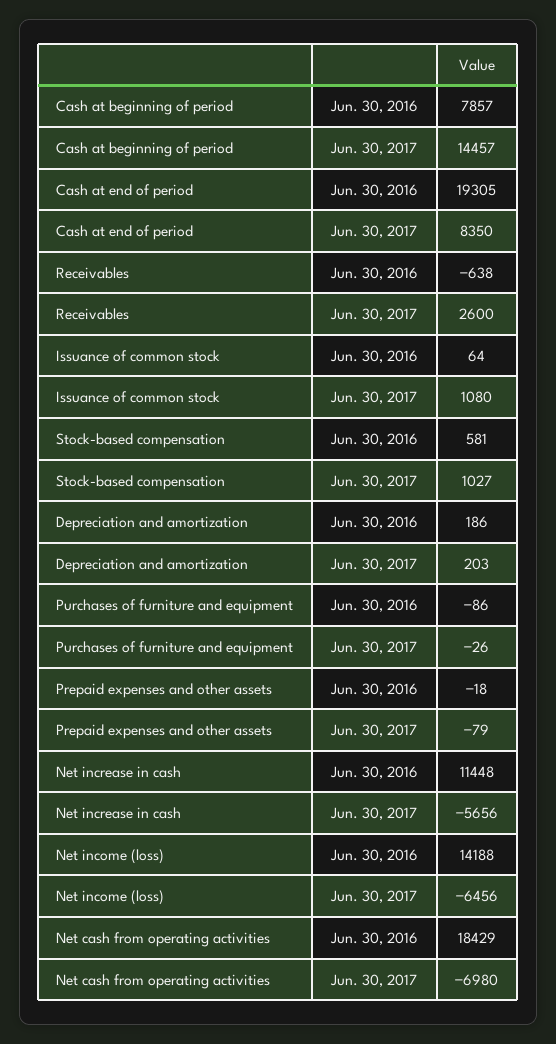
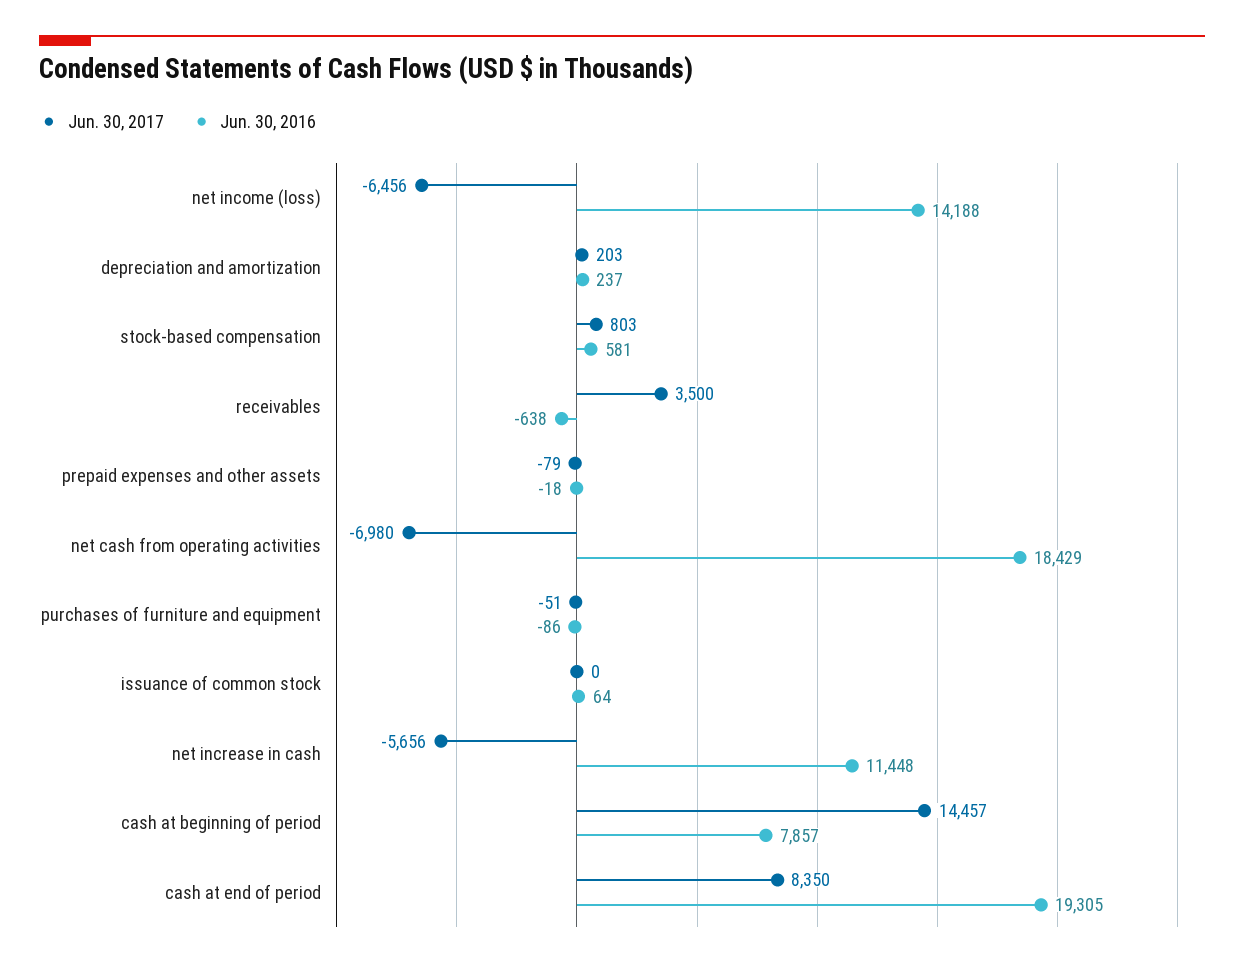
  {
    "Jun. 30, 2016": {
      "Cash at beginning of period": 7857,
      "Cash at end of period": 19305,
      "Receivables": -638,
      "Issuance of common stock": 64,
      "Stock-based compensation": 581,
-     "Depreciation and amortization": 186,
+     "Depreciation and amortization": 237,
      "Purchases of furniture and equipment": -86,
      "Prepaid expenses and other assets": -18,
      "Net increase in cash": 11448,
      "Net income (loss)": 14188,
      "Net cash from operating activities": 18429
    },
    "Jun. 30, 2017": {
      "Cash at beginning of period": 14457,
      "Cash at end of period": 8350,
-     "Receivables": 2600,
+     "Receivables": 3500,
-     "Issuance of common stock": 1080,
+     "Issuance of common stock": 0,
-     "Stock-based compensation": 1027,
+     "Stock-based compensation": 803,
      "Depreciation and amortization": 203,
-     "Purchases of furniture and equipment": -26,
+     "Purchases of furniture and equipment": -51,
      "Prepaid expenses and other assets": -79,
      "Net increase in cash": -5656,
      "Net income (loss)": -6456,
      "Net cash from operating activities": -6980
    }
  }

